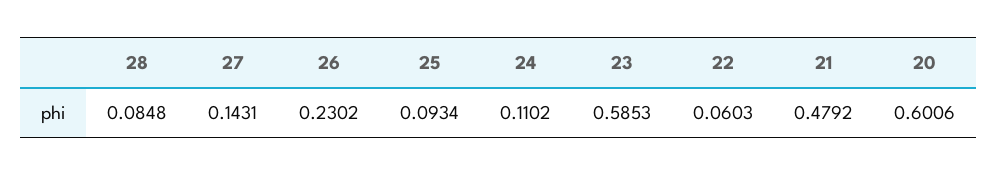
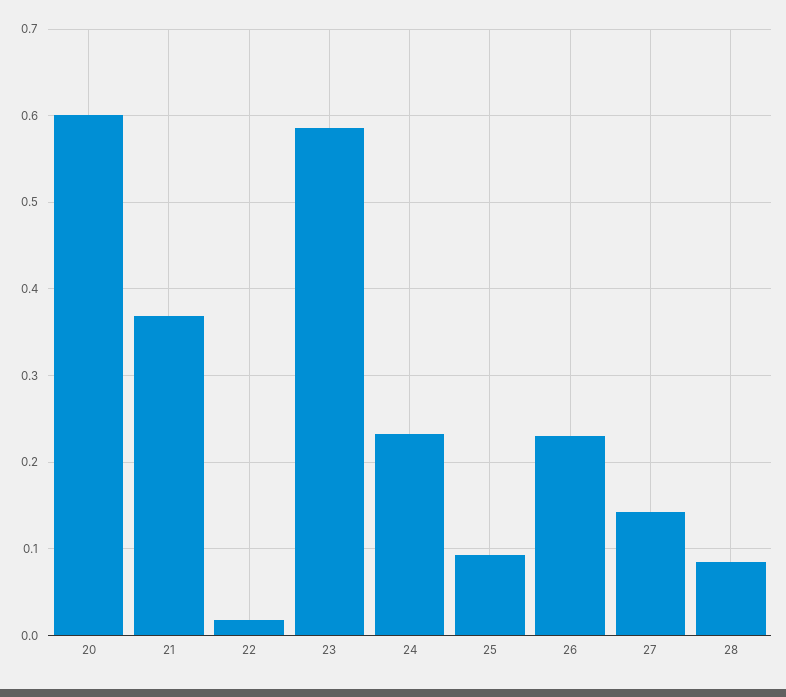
  {
    "28": 0.0848,
    "27": 0.1431,
    "26": 0.2302,
    "25": 0.0934,
-   "24": 0.1102,
+   "24": 0.23,
    "23": 0.5853,
-   "22": 0.0603,
+   "22": 0.02,
-   "21": 0.4792,
+   "21": 0.37,
    "20": 0.6006
  }

